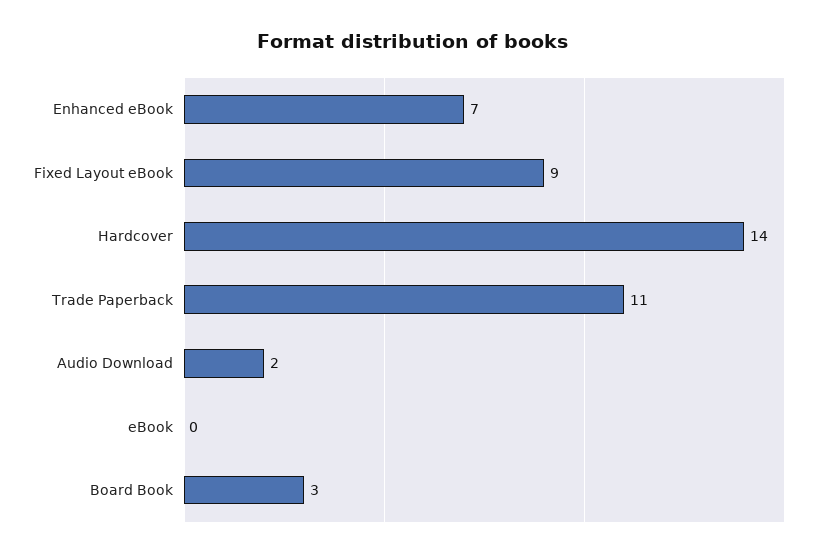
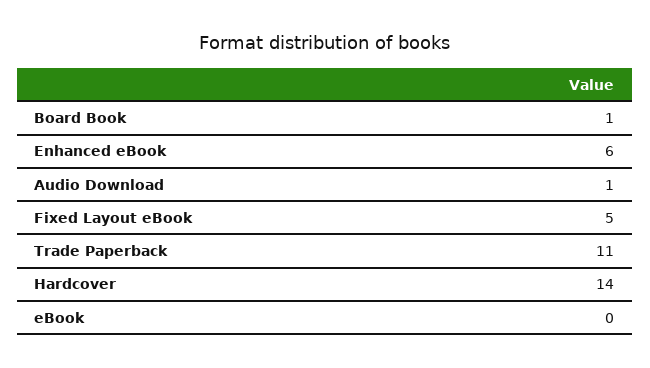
  {
-   "Enhanced eBook": 7,
+   "Enhanced eBook": 6,
-   "Fixed Layout eBook": 9,
+   "Fixed Layout eBook": 5,
    "Hardcover": 14,
    "Trade Paperback": 11,
-   "Audio Download": 2,
+   "Audio Download": 1,
    "eBook": 0,
-   "Board Book": 3
+   "Board Book": 1
  }

